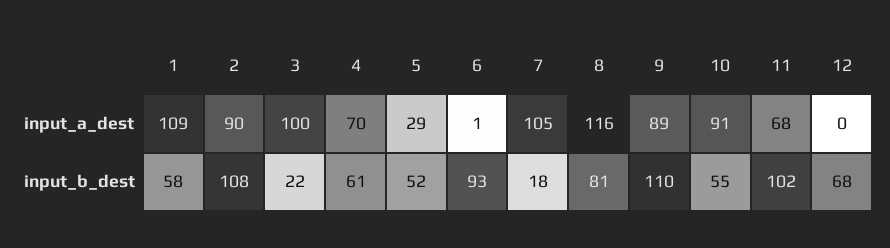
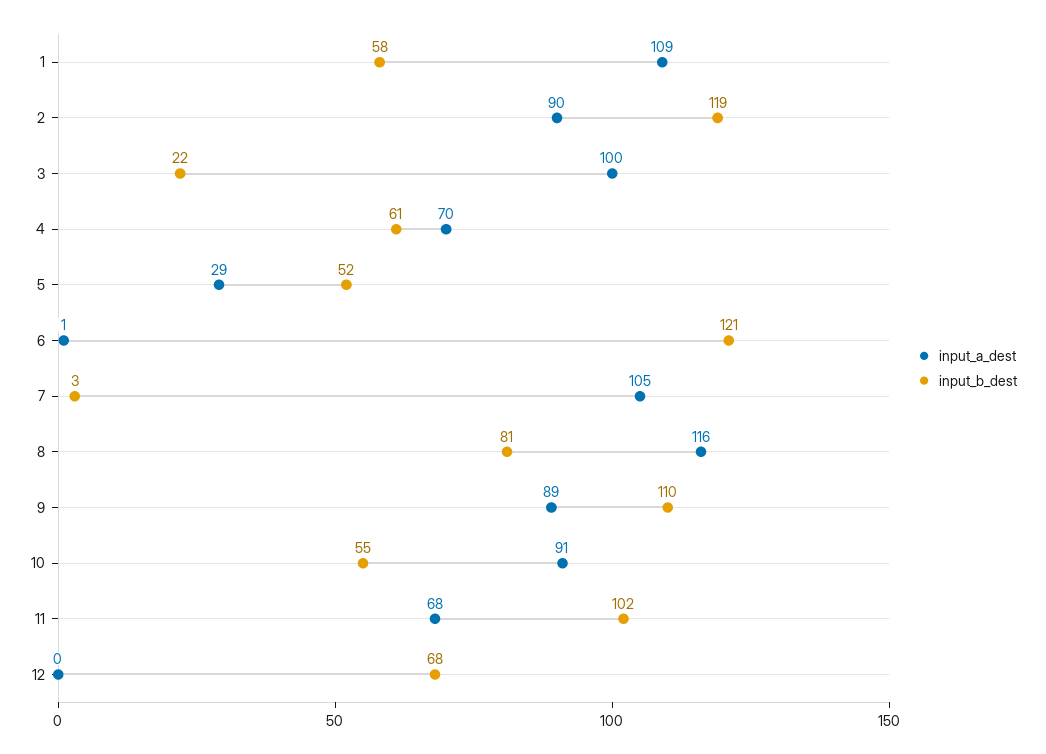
  {
    "input_a_dest": {
      "1": 109,
      "2": 90,
      "3": 100,
      "4": 70,
      "5": 29,
      "6": 1,
      "7": 105,
      "8": 116,
      "9": 89,
      "10": 91,
      "11": 68,
      "12": 0
    },
    "input_b_dest": {
      "1": 58,
-     "2": 108,
+     "2": 119,
      "3": 22,
      "4": 61,
      "5": 52,
-     "6": 93,
+     "6": 121,
-     "7": 18,
+     "7": 3,
      "8": 81,
      "9": 110,
      "10": 55,
      "11": 102,
      "12": 68
    }
  }

